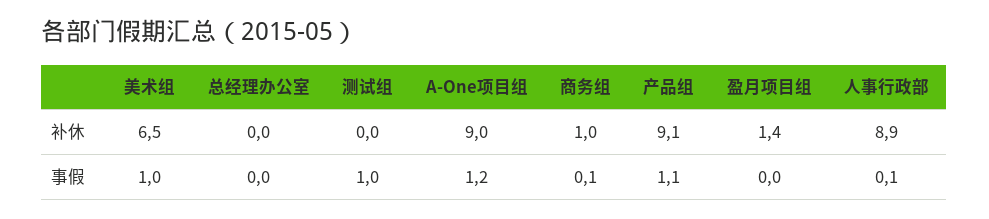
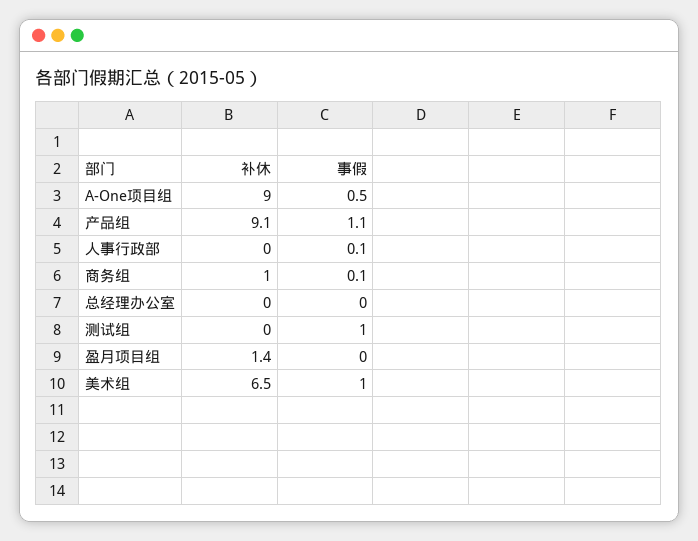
  {
    "美术组": {
      "补休": 6.5,
      "事假": 1
    },
    "总经理办公室": {
      "补休": 0,
      "事假": 0
    },
    "测试组": {
      "补休": 0,
      "事假": 1
    },
    "A-One项目组": {
      "补休": 9,
-     "事假": 1.2
+     "事假": 0.5
    },
    "商务组": {
      "补休": 1,
      "事假": 0.1
    },
    "产品组": {
      "补休": 9.1,
      "事假": 1.1
    },
    "盈月项目组": {
      "补休": 1.4,
      "事假": 0
    },
    "人事行政部": {
-     "补休": 8.9,
+     "补休": 0,
      "事假": 0.1
    }
  }

